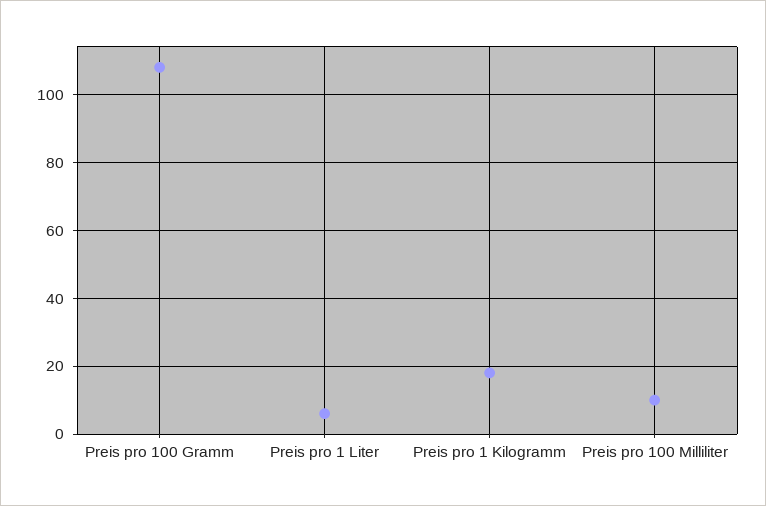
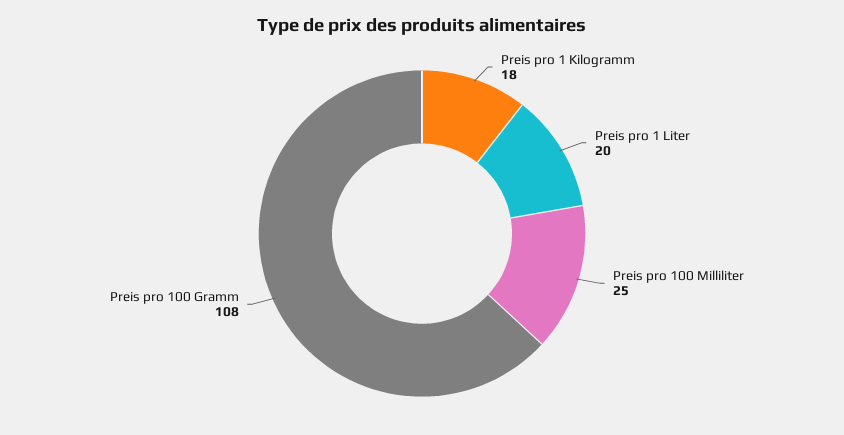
  {
    "Preis pro 100 Gramm": 108,
-   "Preis pro 1 Liter": 5,
+   "Preis pro 1 Liter": 20,
    "Preis pro 1 Kilogramm": 18,
-   "Preis pro 100 Milliliter": 10
+   "Preis pro 100 Milliliter": 25
  }

